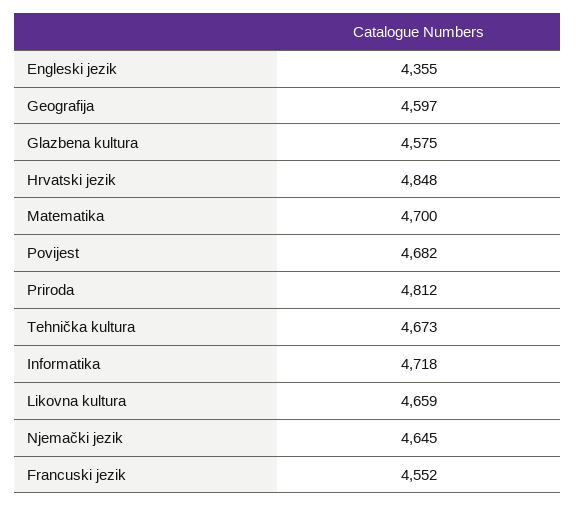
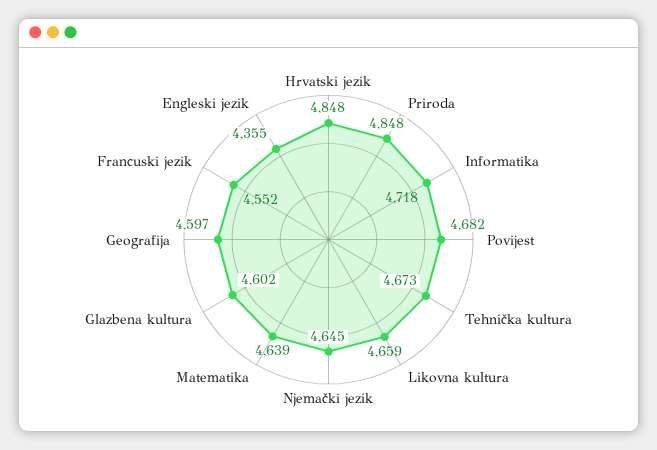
  {
    "Engleski jezik": 4355,
    "Geografija": 4597,
-   "Glazbena kultura": 4575,
+   "Glazbena kultura": 4602,
    "Hrvatski jezik": 4848,
-   "Matematika": 4700,
+   "Matematika": 4639,
    "Povijest": 4682,
-   "Priroda": 4812,
+   "Priroda": 4848,
    "Tehnička kultura": 4673,
    "Informatika": 4718,
    "Likovna kultura": 4659,
    "Njemački jezik": 4645,
    "Francuski jezik": 4552
  }

